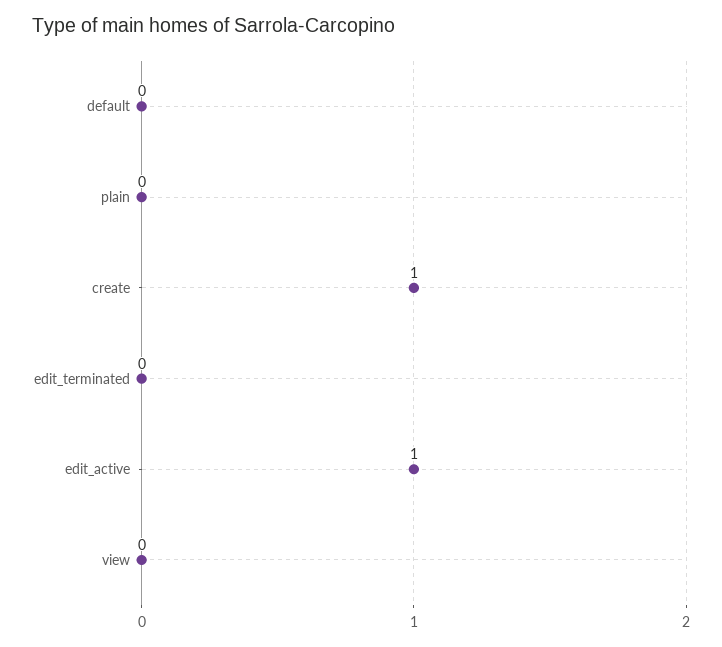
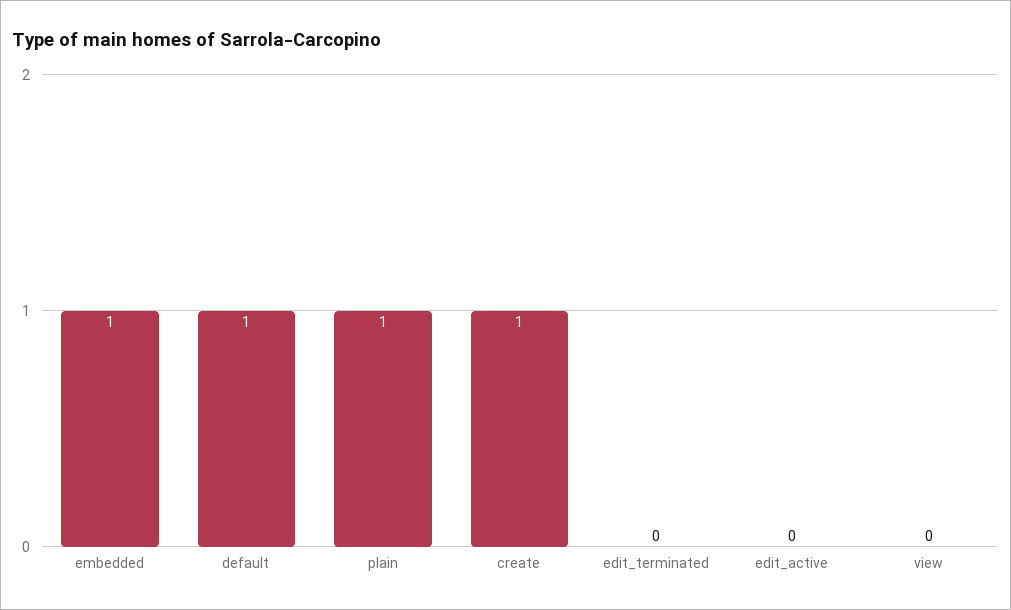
  {
-   "default": 0,
+   "default": 1,
-   "plain": 0,
+   "plain": 1,
    "create": 1,
    "edit_terminated": 0,
-   "edit_active": 1,
+   "edit_active": 0,
-   "view": 0
+   "view": 0,
+   "embedded": 1
  }

